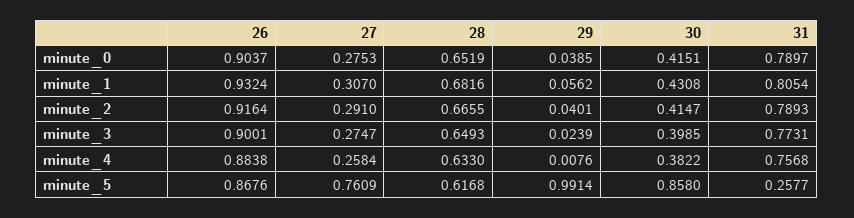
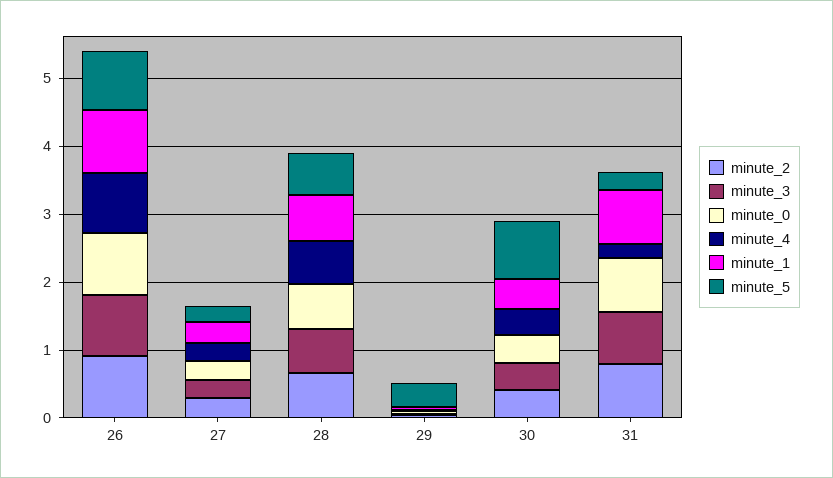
  {
    "minute_0": {
      "26": 0.9037,
      "27": 0.2753,
      "28": 0.6519,
      "29": 0.0385,
      "30": 0.4151,
      "31": 0.7897
    },
    "minute_1": {
      "26": 0.9324,
      "27": 0.307,
      "28": 0.6816,
      "29": 0.0562,
      "30": 0.4308,
      "31": 0.8054
    },
    "minute_2": {
      "26": 0.9164,
      "27": 0.291,
      "28": 0.6655,
      "29": 0.0401,
      "30": 0.4147,
      "31": 0.7893
    },
    "minute_3": {
      "26": 0.9001,
      "27": 0.2747,
      "28": 0.6493,
      "29": 0.0239,
      "30": 0.3985,
      "31": 0.7731
    },
    "minute_4": {
      "26": 0.8838,
      "27": 0.2584,
      "28": 0.633,
      "29": 0.0076,
      "30": 0.3822,
-     "31": 0.7568
+     "31": 0.2
    },
    "minute_5": {
      "26": 0.8676,
-     "27": 0.7609,
+     "27": 0.2,
      "28": 0.6168,
-     "29": 0.9914,
+     "29": 0.4,
      "30": 0.858,
      "31": 0.2577
    }
  }

